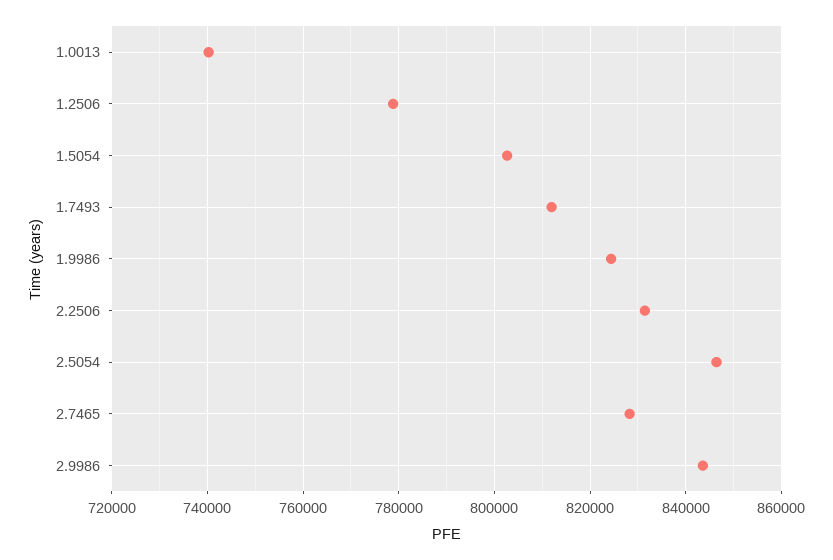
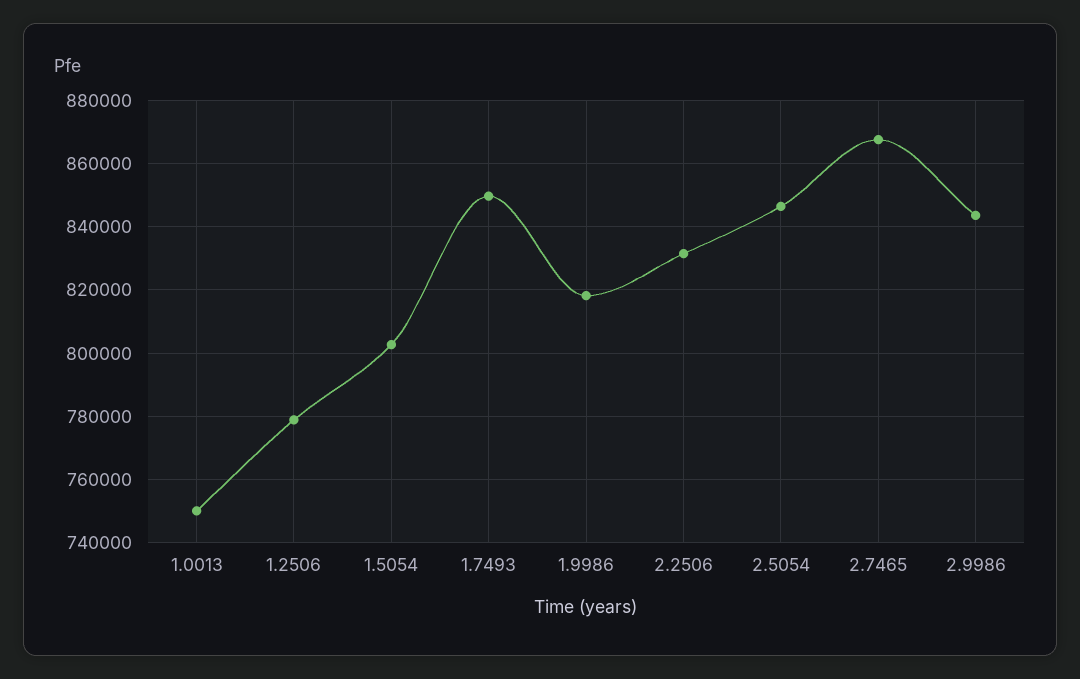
  {
-   "1.0013": 740000,
+   "1.0013": 750000,
    "1.2506": 778000,
    "1.5054": 802000,
-   "1.7493": 812000,
+   "1.7493": 850000,
-   "1.9986": 824000,
+   "1.9986": 818000,
    "2.2506": 832000,
    "2.5054": 846000,
-   "2.7465": 828000,
+   "2.7465": 868000,
    "2.9986": 844000
  }

